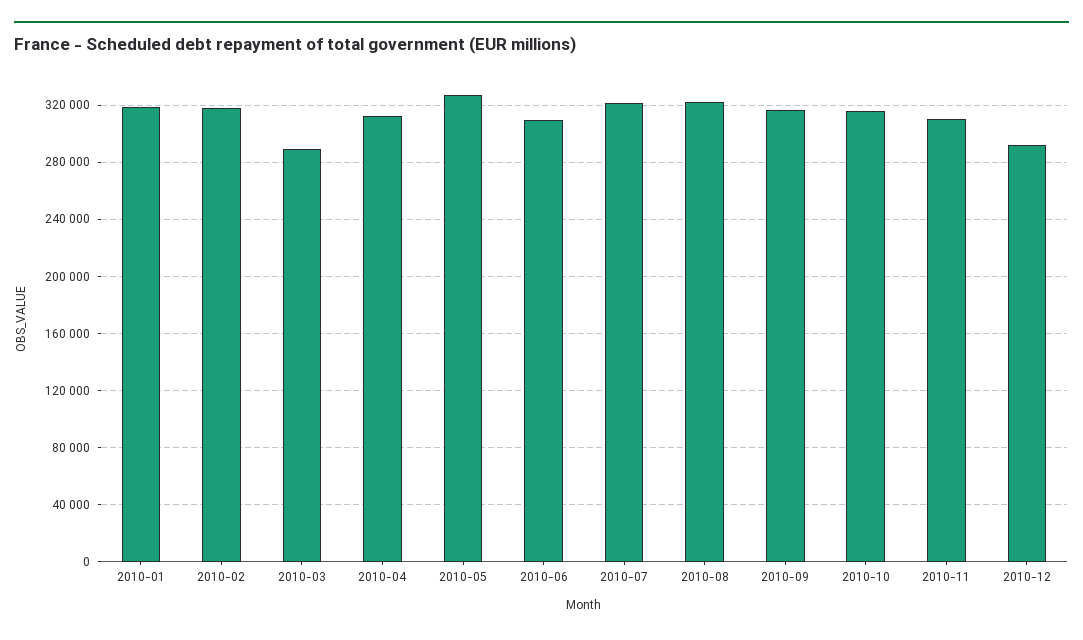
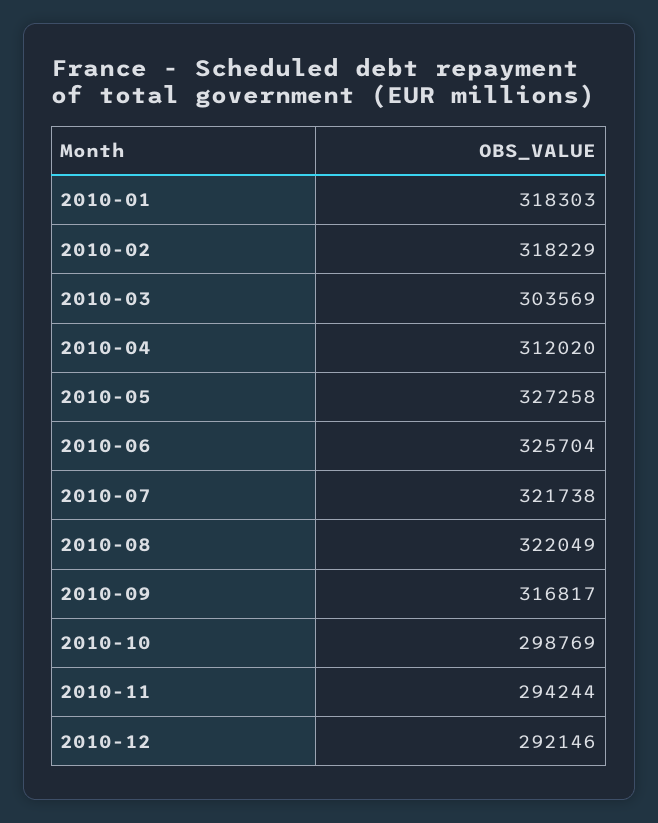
  {
    "2010-01": 318303,
    "2010-02": 318229,
-   "2010-03": 290000,
+   "2010-03": 303569,
    "2010-04": 312020,
    "2010-05": 327258,
-   "2010-06": 310000,
+   "2010-06": 325704,
    "2010-07": 321738,
    "2010-08": 322049,
    "2010-09": 316817,
-   "2010-10": 315000,
+   "2010-10": 298769,
-   "2010-11": 310000,
+   "2010-11": 294244,
    "2010-12": 292146
  }

